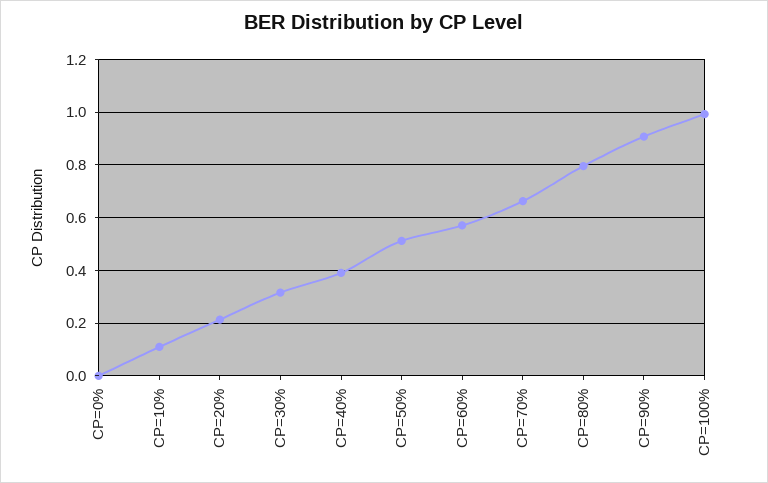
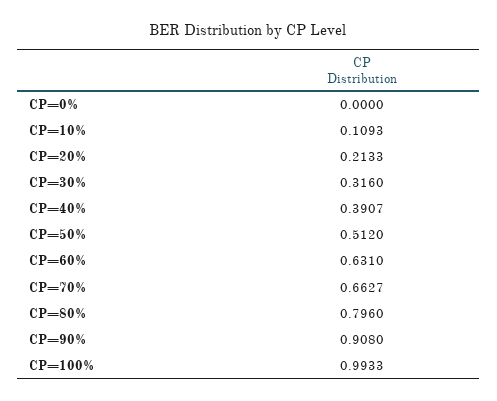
  {
    "CP=0%": 0,
    "CP=10%": 0.1093,
    "CP=20%": 0.2133,
    "CP=30%": 0.316,
    "CP=40%": 0.3907,
    "CP=50%": 0.512,
-   "CP=60%": 0.575,
+   "CP=60%": 0.631,
    "CP=70%": 0.6627,
    "CP=80%": 0.796,
    "CP=90%": 0.908,
    "CP=100%": 0.9933
  }

